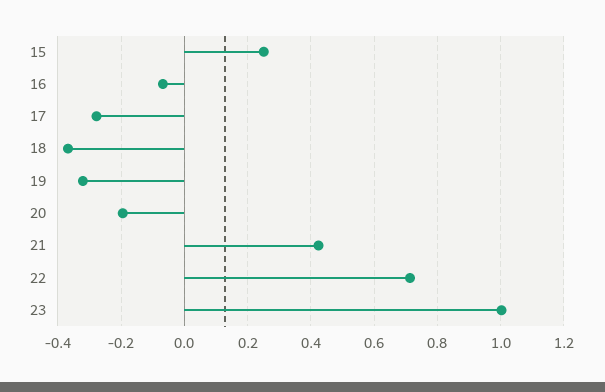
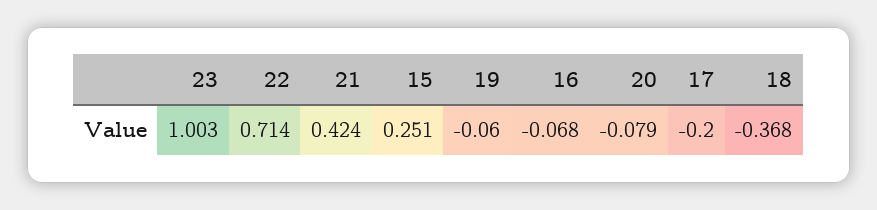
  {
    "15": 0.251,
    "16": -0.068,
-   "17": -0.28,
+   "17": -0.2,
    "18": -0.368,
-   "19": -0.32,
+   "19": -0.06,
-   "20": -0.2,
+   "20": -0.079,
    "21": 0.424,
    "22": 0.714,
    "23": 1.003
  }

